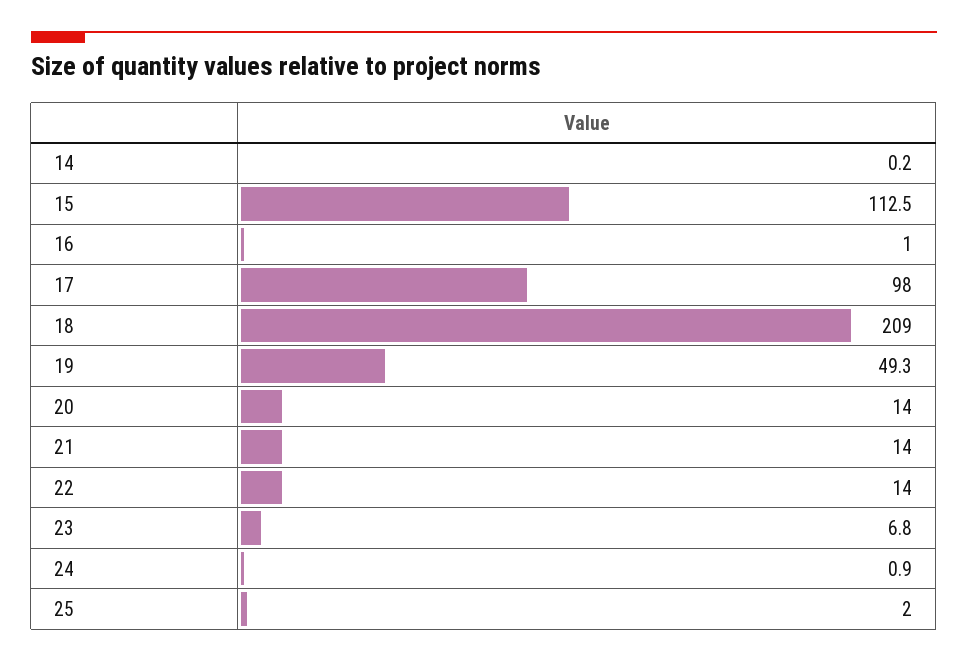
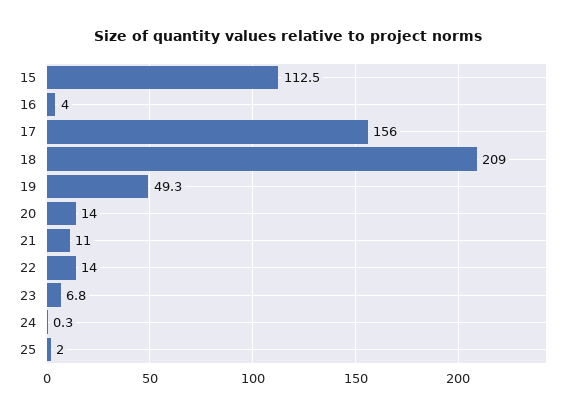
  {
-   "14": 0.2,
    "15": 112.5,
-   "16": 1,
+   "16": 4,
-   "17": 98,
+   "17": 156,
    "18": 209,
    "19": 49.3,
    "20": 14,
-   "21": 14,
+   "21": 11,
    "22": 14,
    "23": 6.8,
-   "24": 0.9,
+   "24": 0.3,
    "25": 2
  }

